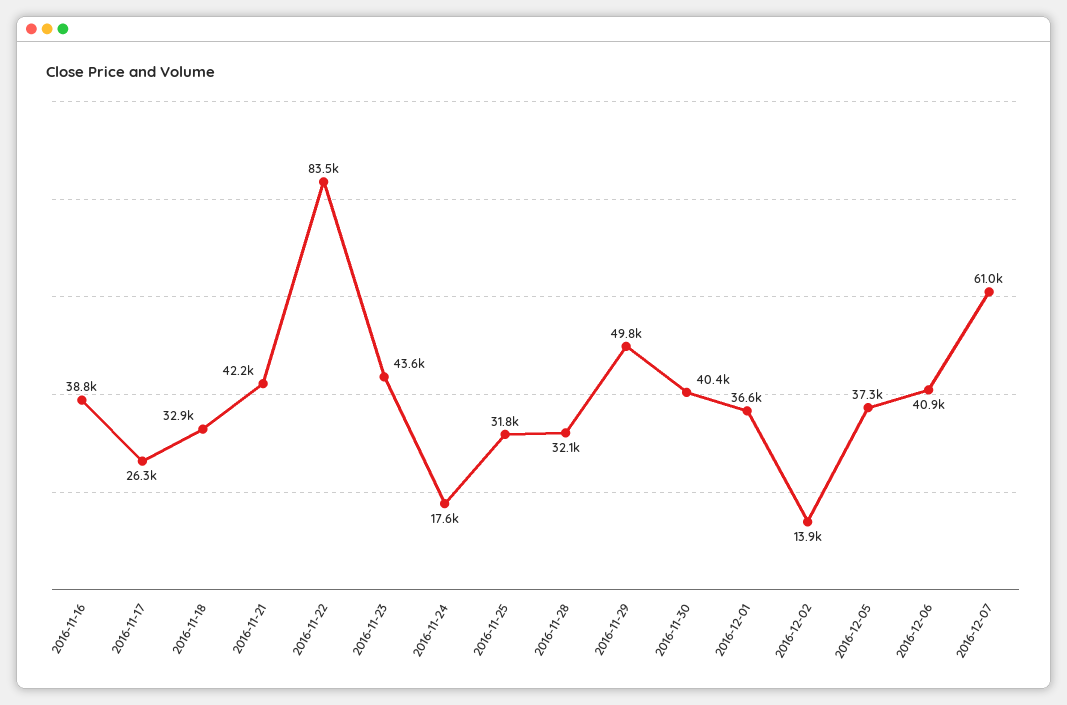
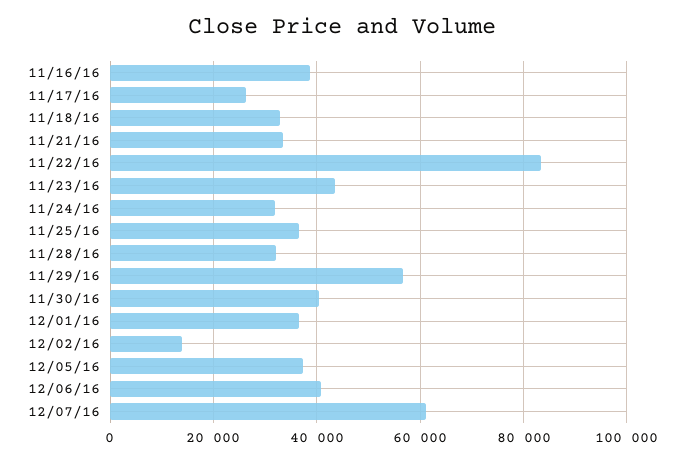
  {
    "2016-11-16": 38800,
    "2016-11-17": 26300,
    "2016-11-18": 32900,
-   "2016-11-21": 42200,
+   "2016-11-21": 34000,
    "2016-11-22": 83500,
    "2016-11-23": 43600,
-   "2016-11-24": 17600,
+   "2016-11-24": 32000,
-   "2016-11-25": 31800,
+   "2016-11-25": 36000,
    "2016-11-28": 32100,
-   "2016-11-29": 49800,
+   "2016-11-29": 56000,
    "2016-11-30": 40400,
    "2016-12-01": 36600,
    "2016-12-02": 13900,
    "2016-12-05": 37300,
    "2016-12-06": 40900,
    "2016-12-07": 61000
  }

